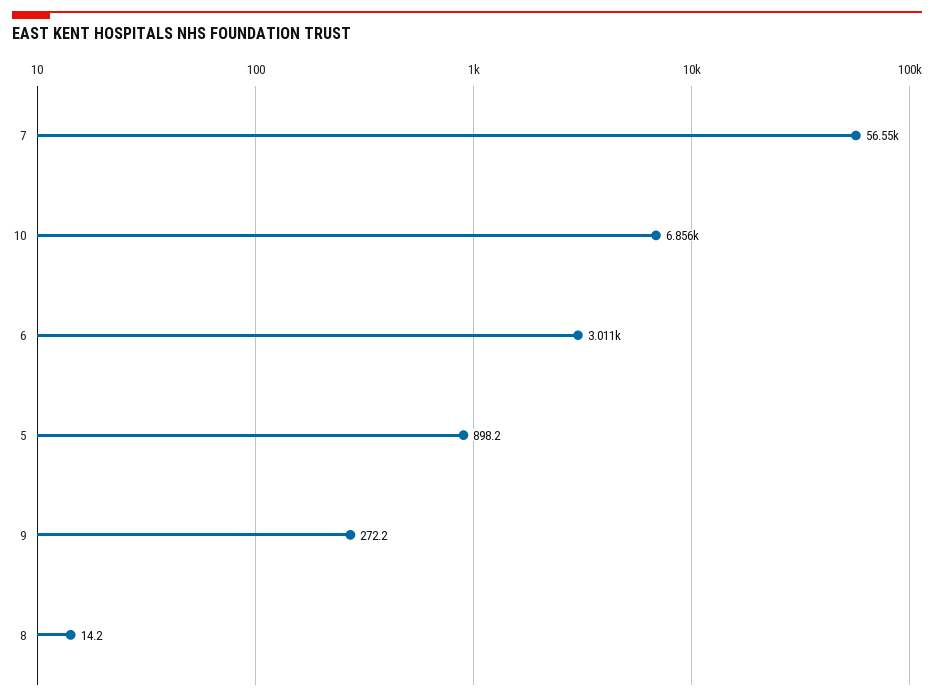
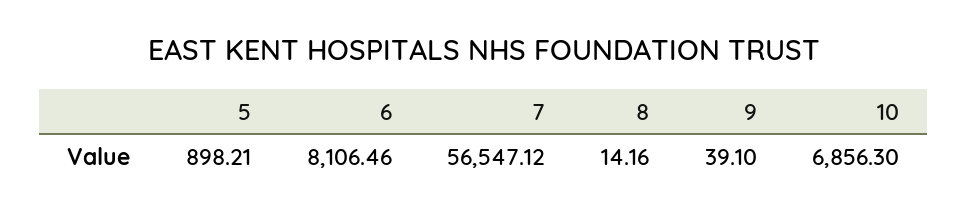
  {
    "7": 56547.12,
    "10": 6856.3,
-   "6": 3011,
+   "6": 8106.46,
    "5": 898.21,
-   "9": 272.2,
+   "9": 39.1,
    "8": 14.16
  }

